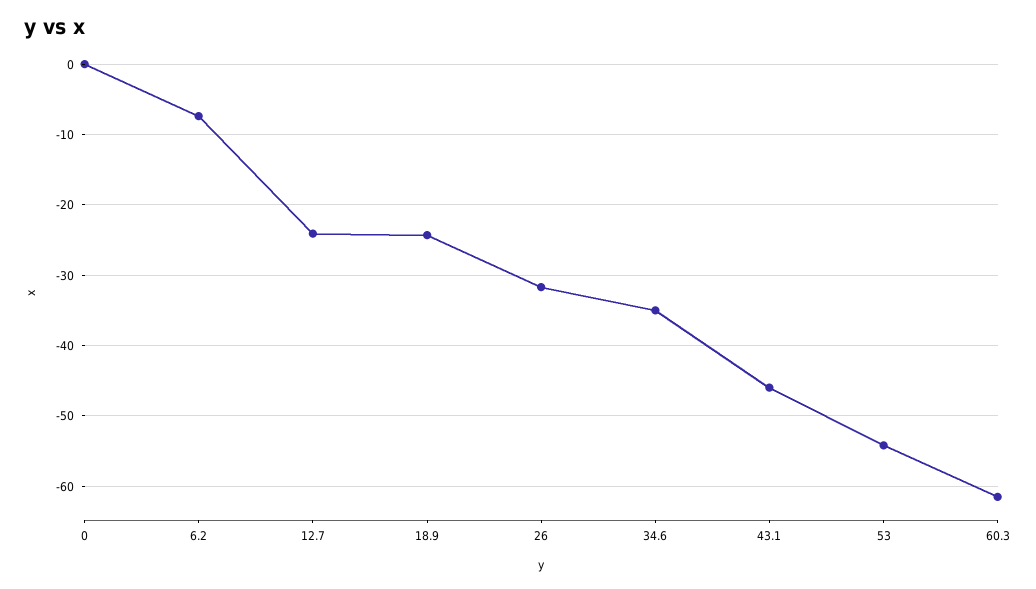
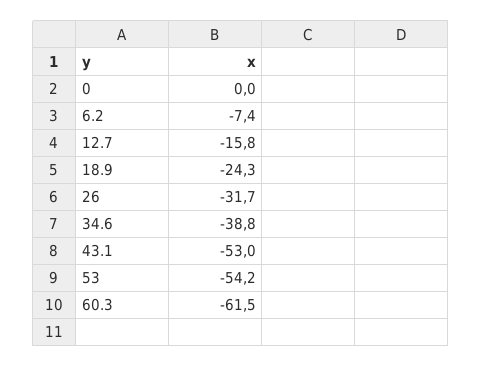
  {
    "0": 0,
    "6.2": -7.4,
-   "12.7": -24,
+   "12.7": -15.8,
    "18.9": -24.3,
    "26": -31.7,
-   "34.6": -35,
+   "34.6": -38.8,
-   "43.1": -46,
+   "43.1": -53,
    "53": -54.2,
    "60.3": -61.5
  }

